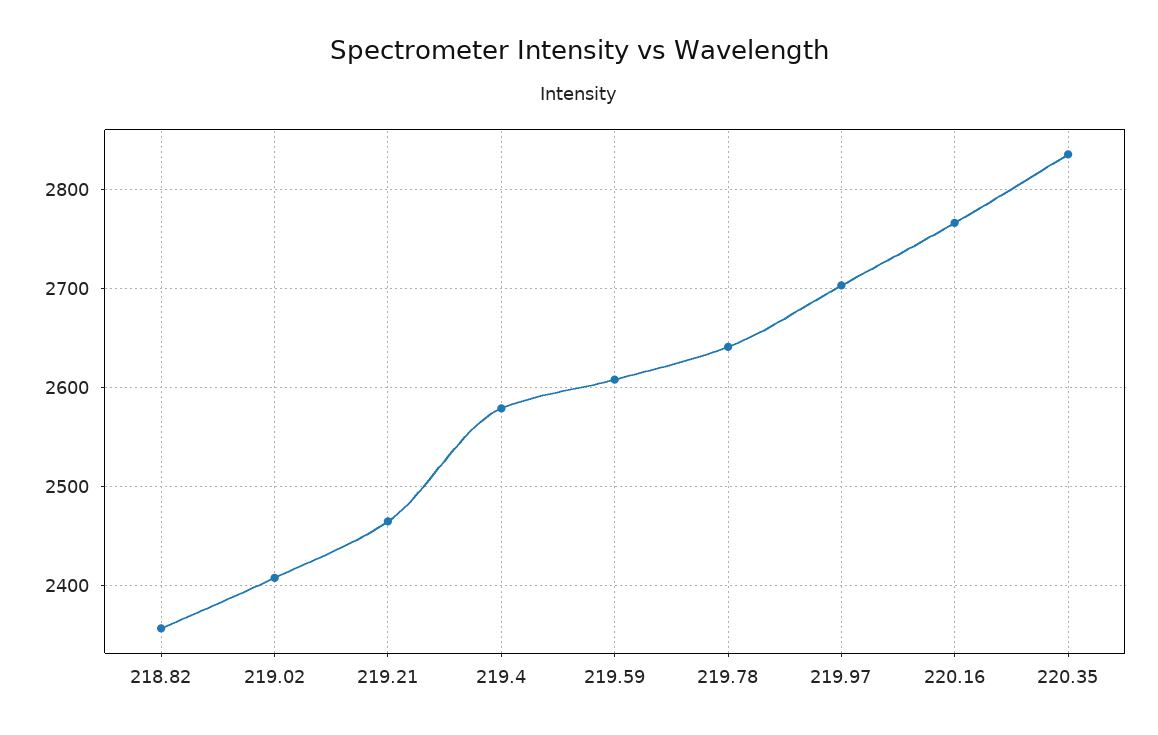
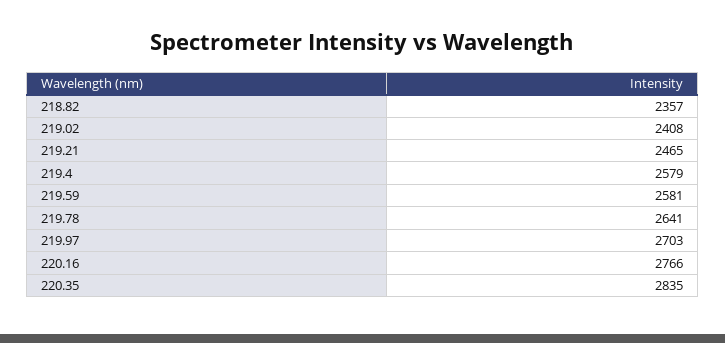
  {
    "218.82": 2357,
    "219.02": 2408,
    "219.21": 2465,
    "219.4": 2579,
-   "219.59": 2610,
+   "219.59": 2581,
    "219.78": 2641,
    "219.97": 2703,
    "220.16": 2766,
    "220.35": 2835
  }

